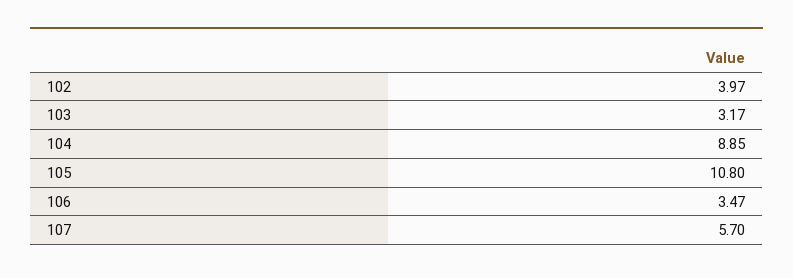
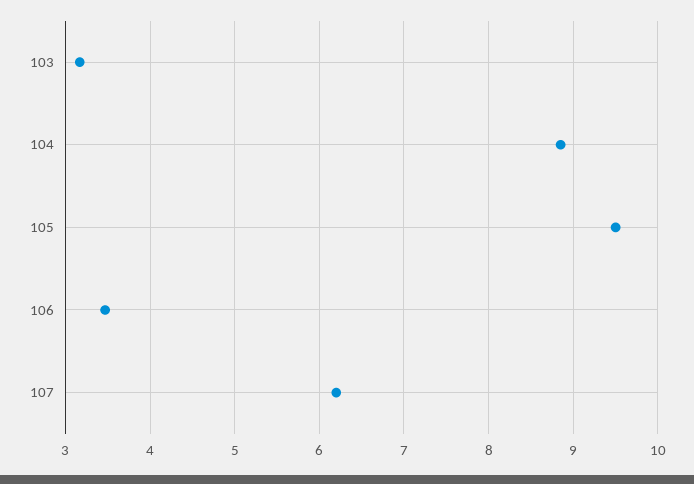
  {
-   "102": 3.97,
    "103": 3.17,
    "104": 8.85,
-   "105": 10.8,
+   "105": 9.5,
    "106": 3.47,
-   "107": 5.7
+   "107": 6.2
  }

